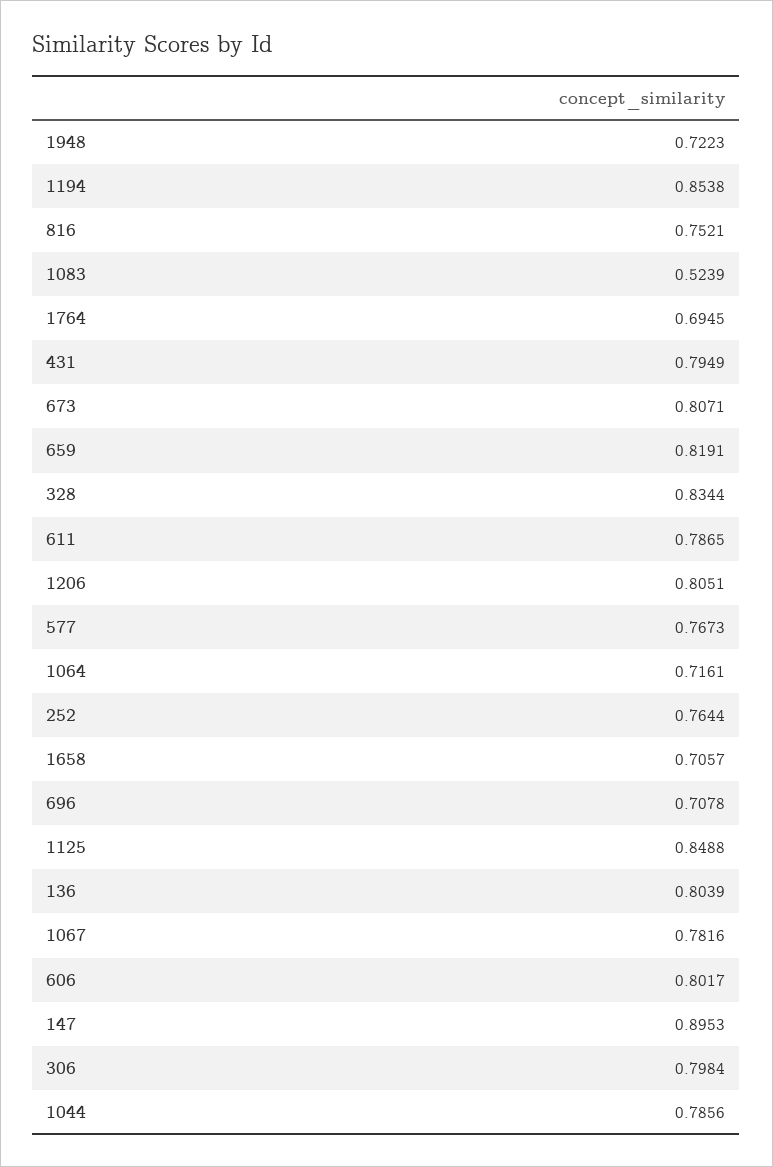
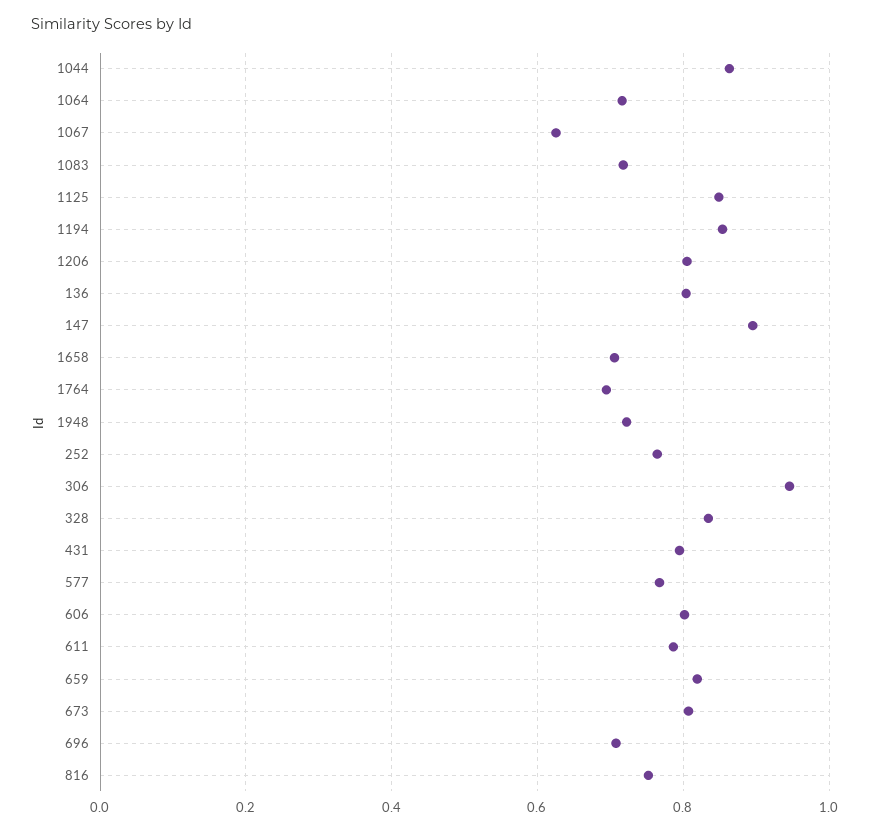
  {
    "1948": 0.7223,
    "1194": 0.8538,
    "816": 0.7521,
-   "1083": 0.5239,
+   "1083": 0.72,
    "1764": 0.6945,
    "431": 0.7949,
    "673": 0.8071,
    "659": 0.8191,
    "328": 0.8344,
    "611": 0.7865,
    "1206": 0.8051,
    "577": 0.7673,
    "1064": 0.7161,
    "252": 0.7644,
    "1658": 0.7057,
    "696": 0.7078,
    "1125": 0.8488,
    "136": 0.8039,
-   "1067": 0.7816,
+   "1067": 0.62,
    "606": 0.8017,
    "147": 0.8953,
-   "306": 0.7984,
+   "306": 0.94,
-   "1044": 0.7856
+   "1044": 0.86
  }

